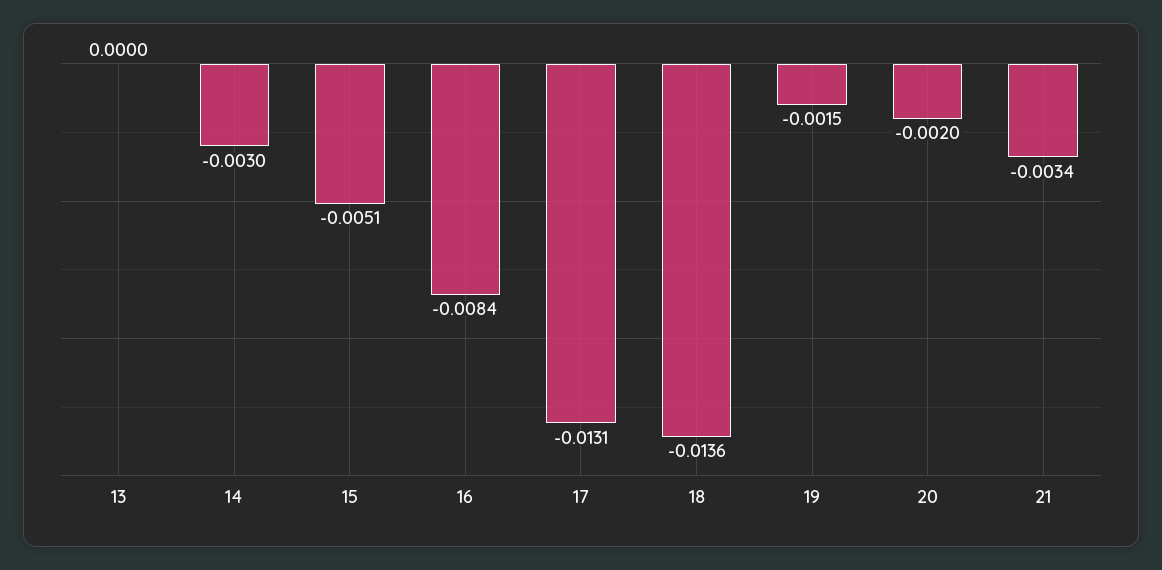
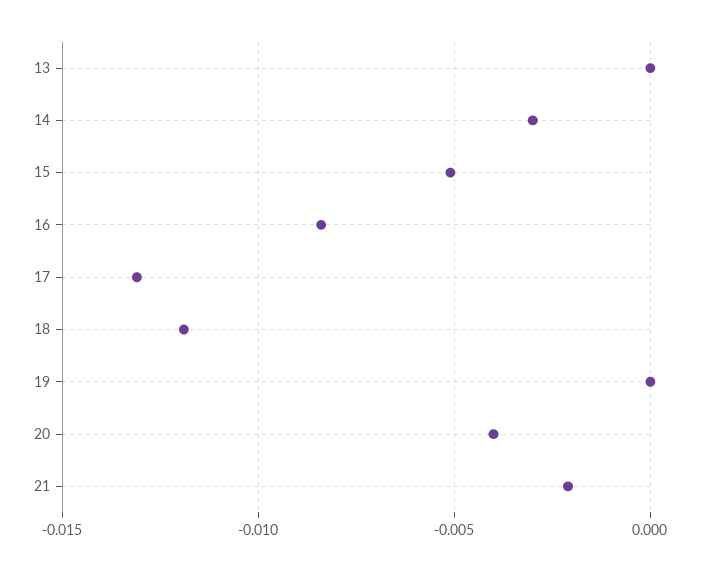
  {
    "13": 0,
    "14": -0.003,
    "15": -0.0051,
    "16": -0.0084,
    "17": -0.0131,
-   "18": -0.0136,
+   "18": -0.012,
-   "19": -0.0015,
+   "19": 0,
-   "20": -0.002,
+   "20": -0.004,
-   "21": -0.0034
+   "21": -0.002
  }

